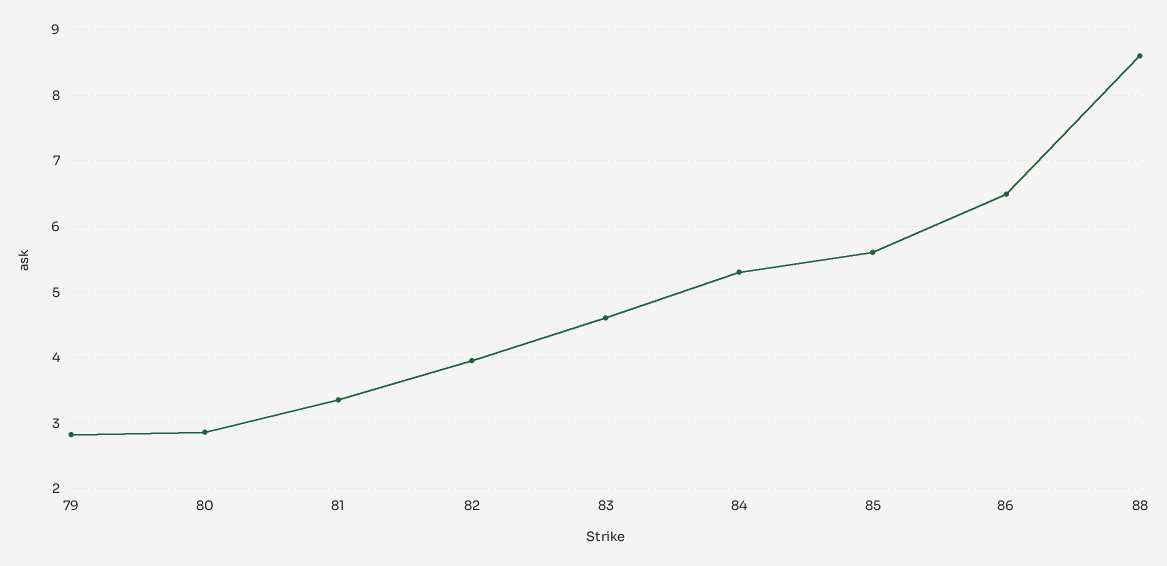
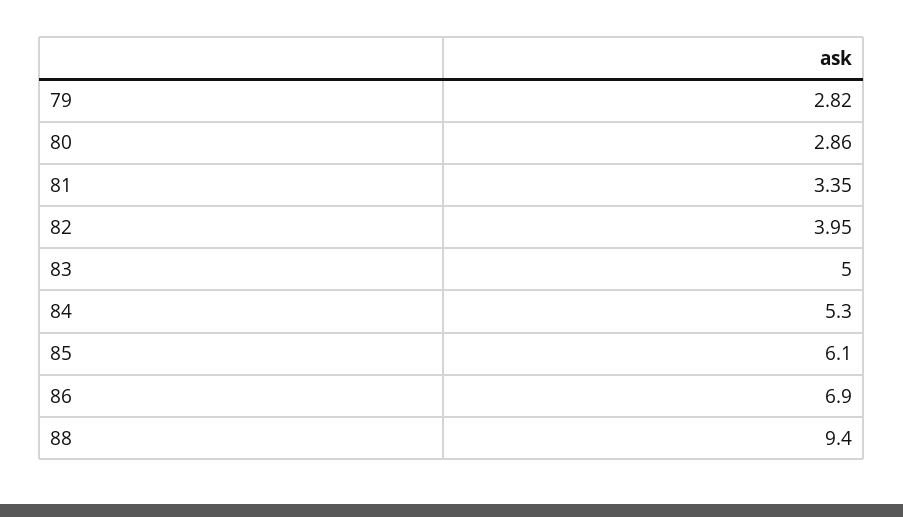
  {
    "79": 2.82,
    "80": 2.86,
    "81": 3.35,
    "82": 3.95,
-   "83": 4.6,
+   "83": 5,
    "84": 5.3,
-   "85": 5.6,
+   "85": 6.1,
-   "86": 6.5,
+   "86": 6.9,
-   "88": 8.6
+   "88": 9.4
  }

